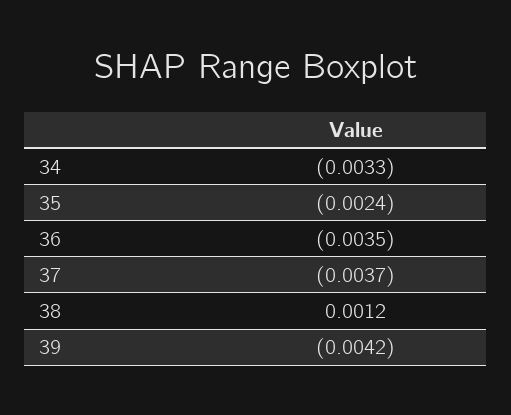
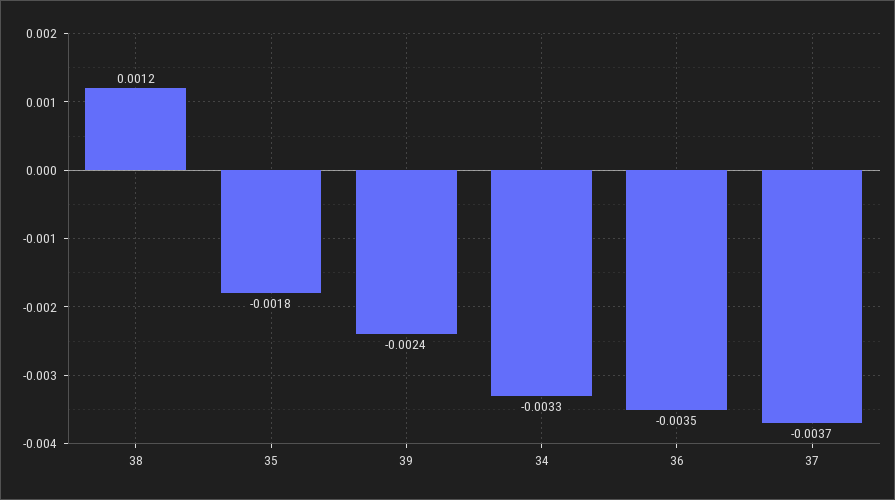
  {
    "34": -0.0033,
-   "35": -0.0024,
+   "35": -0.0018,
    "36": -0.0035,
    "37": -0.0037,
    "38": 0.0012,
-   "39": -0.0042
+   "39": -0.0024
  }

